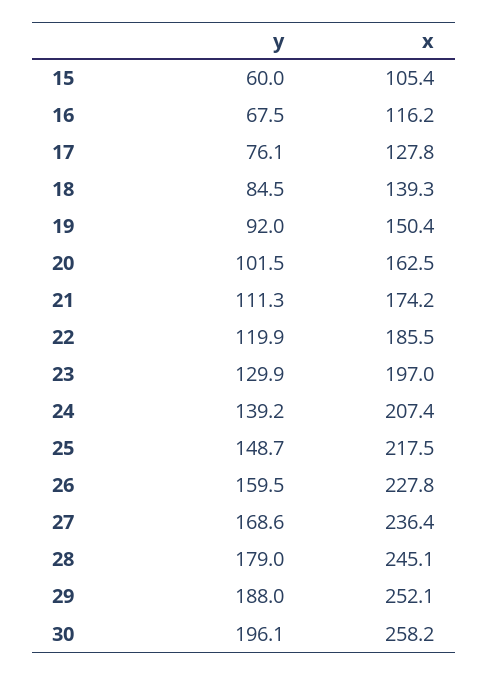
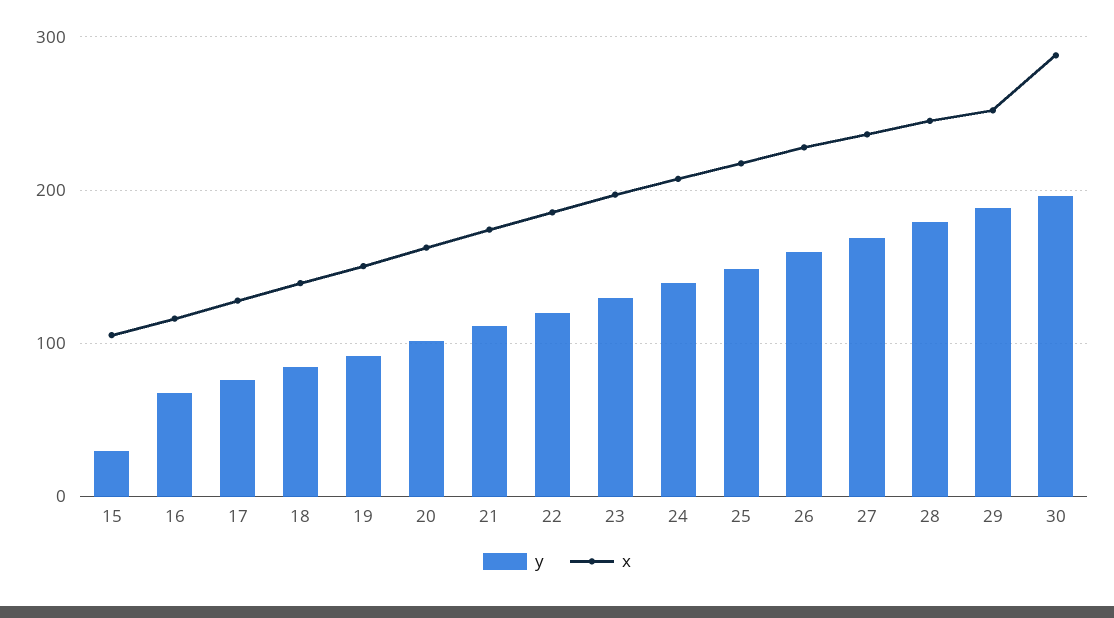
  {
    "y": {
-     "15": 60,
+     "15": 30,
      "16": 67.5,
      "17": 76.1,
      "18": 84.5,
      "19": 92,
      "20": 101.5,
      "21": 111.3,
      "22": 119.9,
      "23": 129.9,
      "24": 139.2,
      "25": 148.7,
      "26": 159.5,
      "27": 168.6,
      "28": 179,
      "29": 188,
      "30": 196.1
    },
    "x": {
      "15": 105.4,
      "16": 116.2,
      "17": 127.8,
      "18": 139.3,
      "19": 150.4,
      "20": 162.5,
      "21": 174.2,
      "22": 185.5,
      "23": 197,
      "24": 207.4,
      "25": 217.5,
      "26": 227.8,
      "27": 236.4,
      "28": 245.1,
      "29": 252.1,
-     "30": 258.2
+     "30": 290
    }
  }

